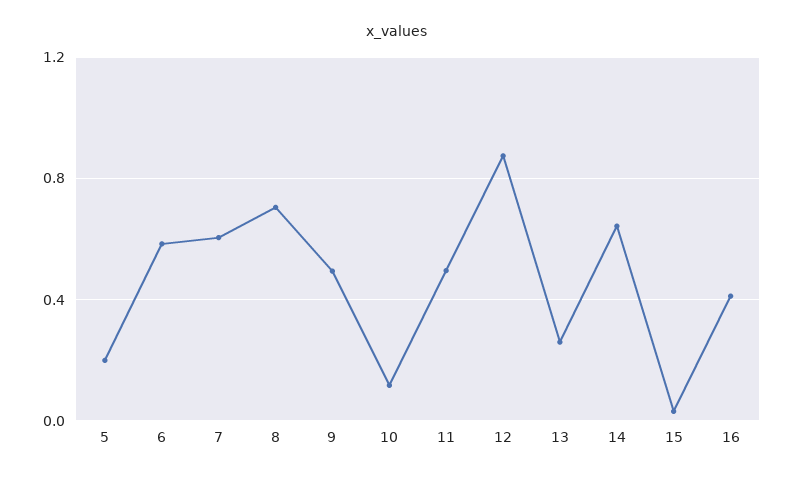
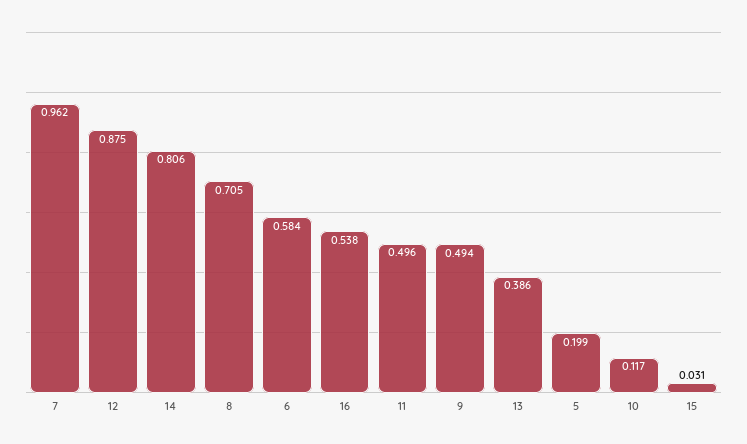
  {
    "5": 0.199,
    "6": 0.584,
-   "7": 0.6,
+   "7": 0.962,
    "8": 0.705,
    "9": 0.494,
    "10": 0.117,
    "11": 0.496,
    "12": 0.875,
-   "13": 0.25,
+   "13": 0.386,
-   "14": 0.65,
+   "14": 0.806,
    "15": 0.031,
-   "16": 0.4
+   "16": 0.538
  }

